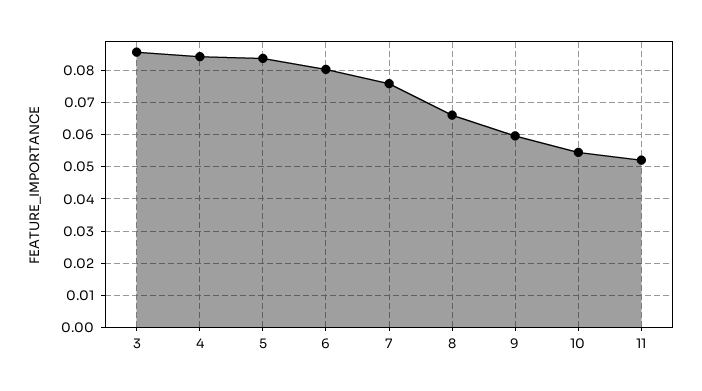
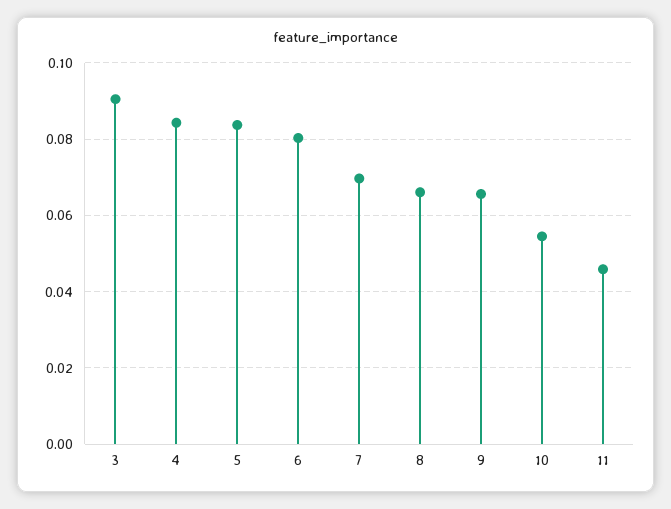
  {
-   "3": 0.086,
+   "3": 0.09,
    "4": 0.084,
    "5": 0.084,
    "6": 0.08,
-   "7": 0.076,
+   "7": 0.07,
    "8": 0.066,
-   "9": 0.06,
+   "9": 0.066,
    "10": 0.054,
-   "11": 0.052
+   "11": 0.046
  }

